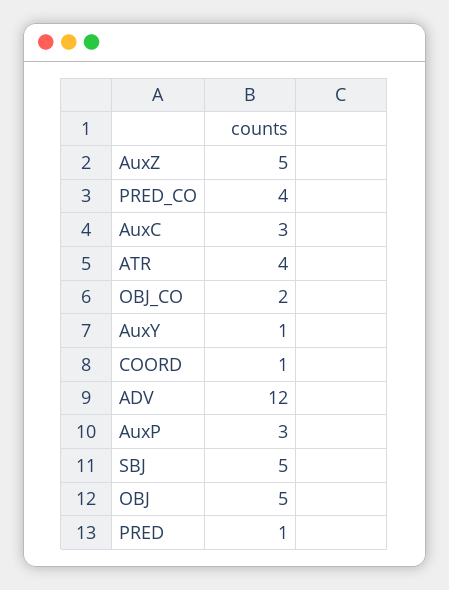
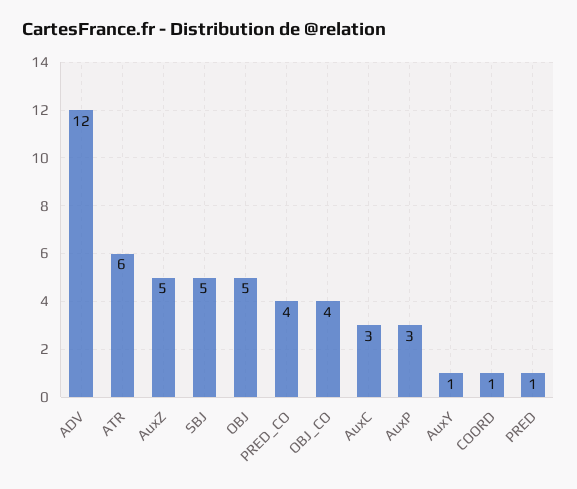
  {
    "AuxZ": 5,
    "PRED_CO": 4,
    "AuxC": 3,
-   "ATR": 4,
+   "ATR": 6,
-   "OBJ_CO": 2,
+   "OBJ_CO": 4,
    "AuxY": 1,
    "COORD": 1,
    "ADV": 12,
    "AuxP": 3,
    "SBJ": 5,
    "OBJ": 5,
    "PRED": 1
  }

